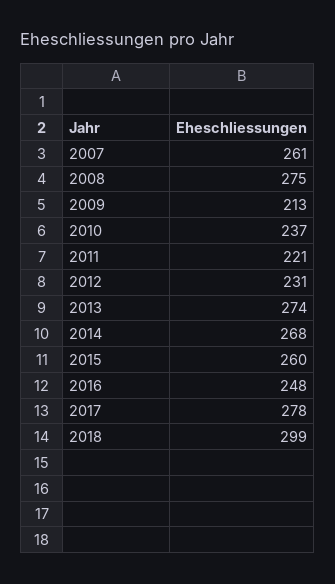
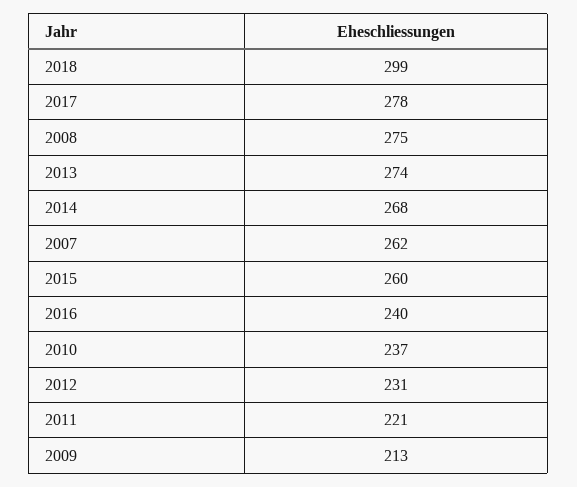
  {
-   "2007": 261,
+   "2007": 262,
    "2008": 275,
    "2009": 213,
    "2010": 237,
    "2011": 221,
    "2012": 231,
    "2013": 274,
    "2014": 268,
    "2015": 260,
-   "2016": 248,
+   "2016": 240,
    "2017": 278,
    "2018": 299
  }

